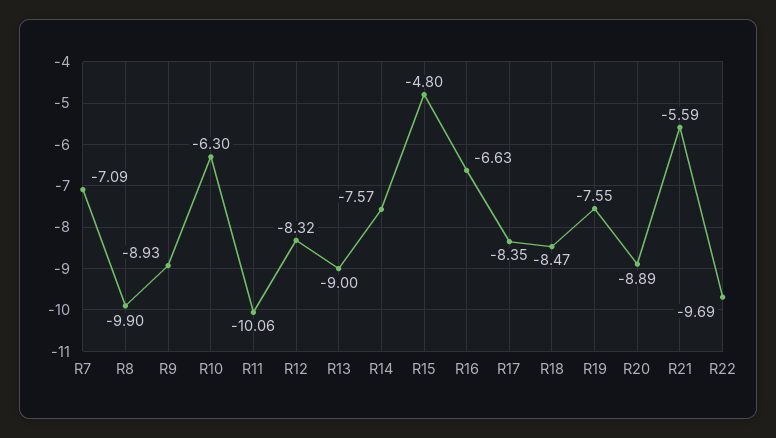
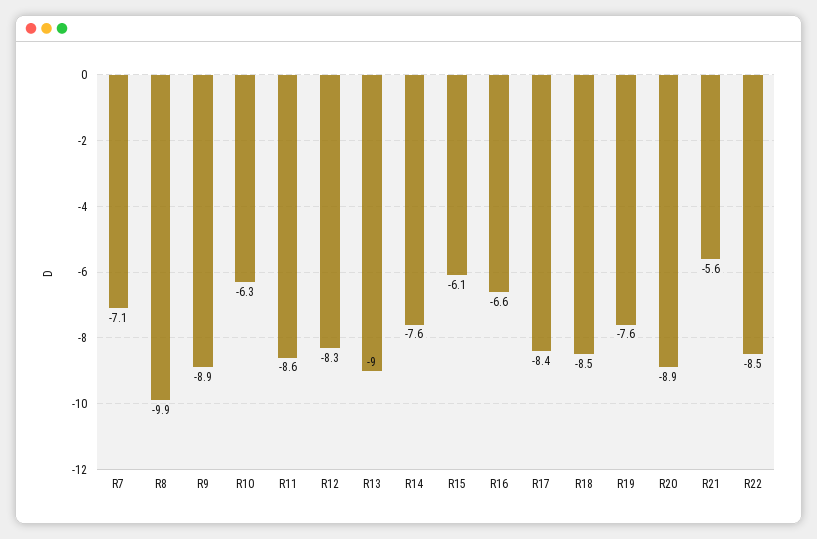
  {
    "R7": -7.09,
    "R8": -9.9,
    "R9": -8.93,
    "R10": -6.3,
-   "R11": -10.06,
+   "R11": -8.6,
    "R12": -8.32,
    "R13": -9,
    "R14": -7.57,
-   "R15": -4.8,
+   "R15": -6.1,
    "R16": -6.63,
    "R17": -8.35,
    "R18": -8.47,
    "R19": -7.55,
    "R20": -8.89,
    "R21": -5.59,
-   "R22": -9.69
+   "R22": -8.5
  }

